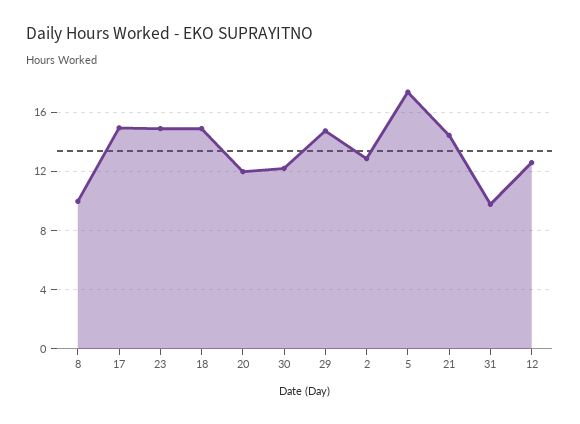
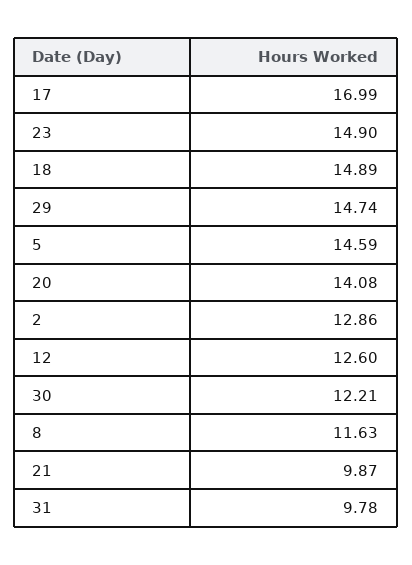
  {
-   "8": 10,
+   "8": 11.63,
-   "17": 15,
+   "17": 16.99,
    "23": 14.9,
    "18": 14.89,
-   "20": 12,
+   "20": 14.08,
    "30": 12.21,
    "29": 14.74,
    "2": 12.86,
-   "5": 17.5,
+   "5": 14.59,
-   "21": 14.5,
+   "21": 9.87,
    "31": 9.78,
    "12": 12.6
  }

